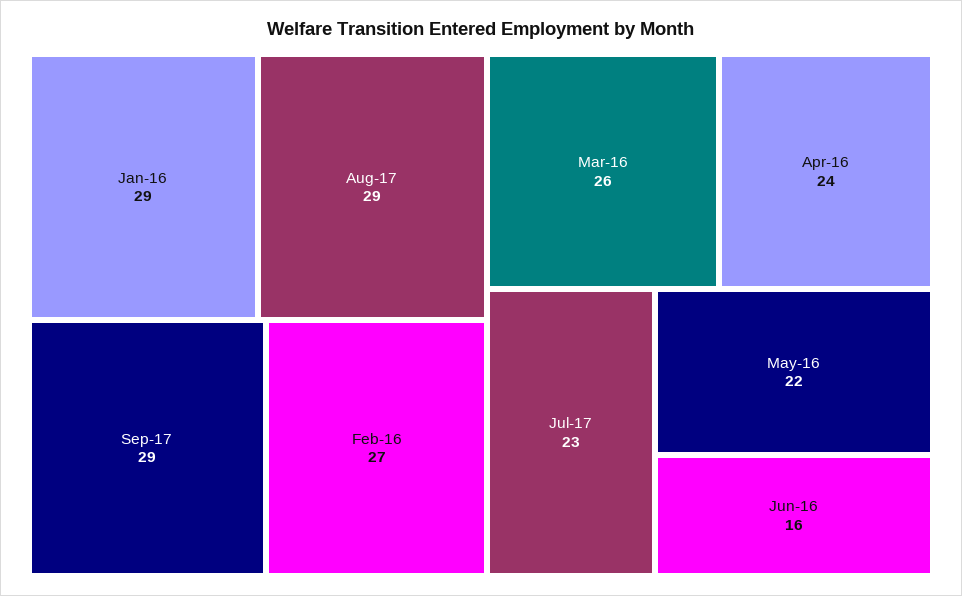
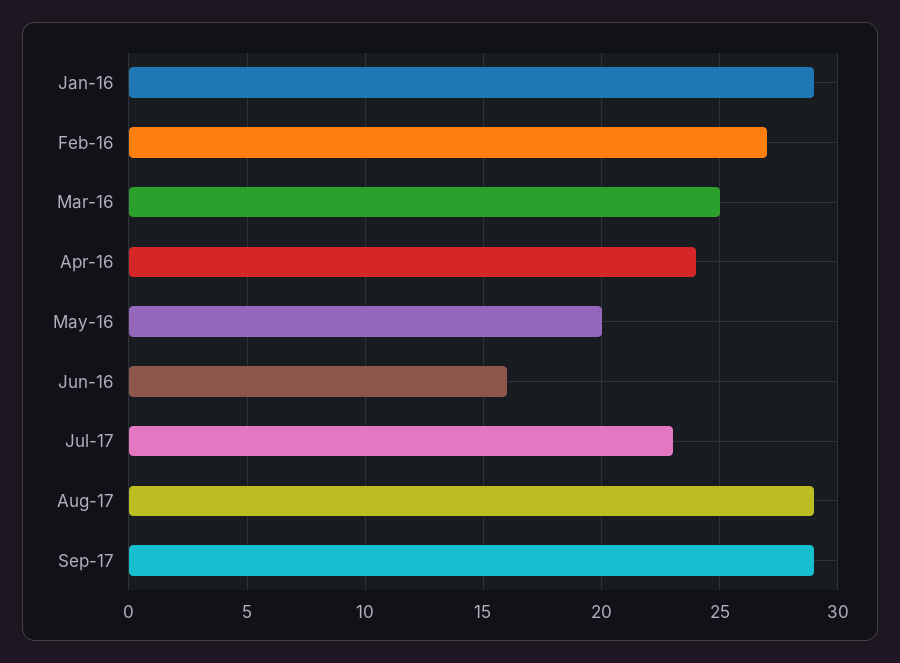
  {
    "Jan-16": 29,
    "Aug-17": 29,
    "Sep-17": 29,
    "Feb-16": 27,
-   "Mar-16": 26,
+   "Mar-16": 25,
    "Apr-16": 24,
    "Jul-17": 23,
-   "May-16": 22,
+   "May-16": 20,
    "Jun-16": 16
  }

